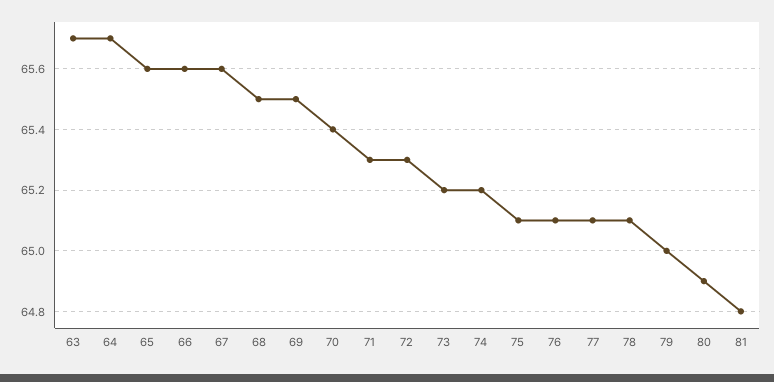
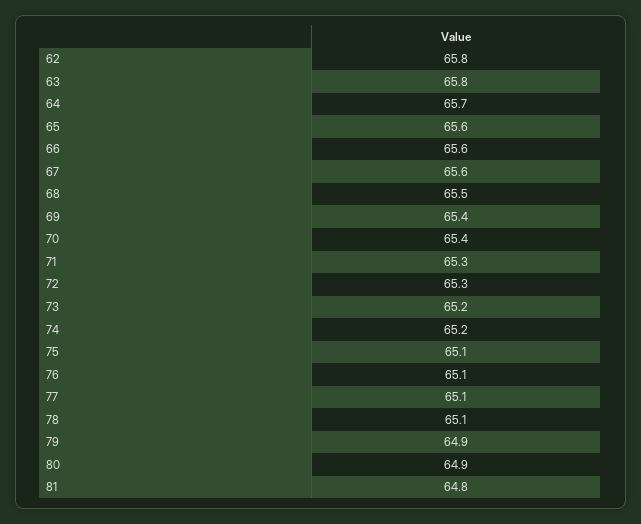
  {
-   "63": 65.7,
+   "63": 65.8,
    "64": 65.7,
    "65": 65.6,
    "66": 65.6,
    "67": 65.6,
    "68": 65.5,
-   "69": 65.5,
+   "69": 65.4,
    "70": 65.4,
    "71": 65.3,
    "72": 65.3,
    "73": 65.2,
    "74": 65.2,
    "75": 65.1,
    "76": 65.1,
    "77": 65.1,
    "78": 65.1,
-   "79": 65,
+   "79": 64.9,
    "80": 64.9,
-   "81": 64.8
+   "81": 64.8,
+   "62": 65.8
  }

